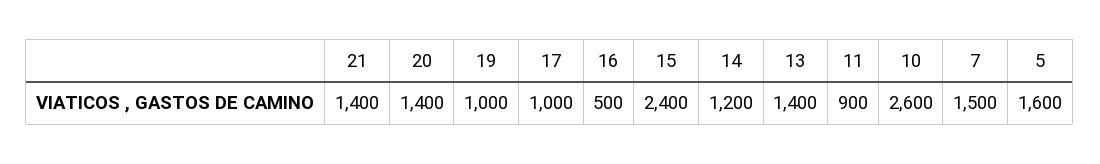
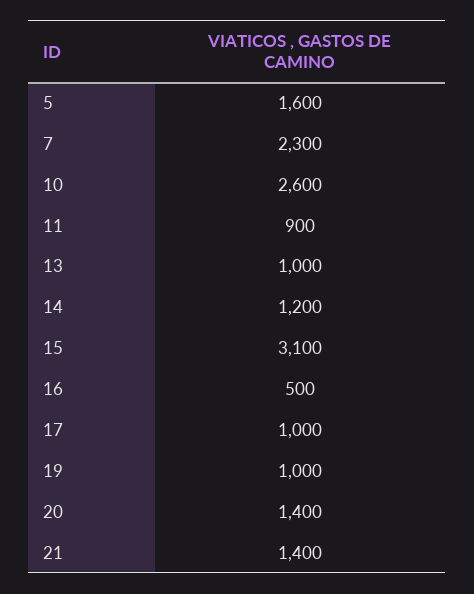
  {
    "21": 1400,
    "20": 1400,
    "19": 1000,
    "17": 1000,
    "16": 500,
-   "15": 2400,
+   "15": 3100,
    "14": 1200,
-   "13": 1400,
+   "13": 1000,
    "11": 900,
    "10": 2600,
-   "7": 1500,
+   "7": 2300,
    "5": 1600
  }

